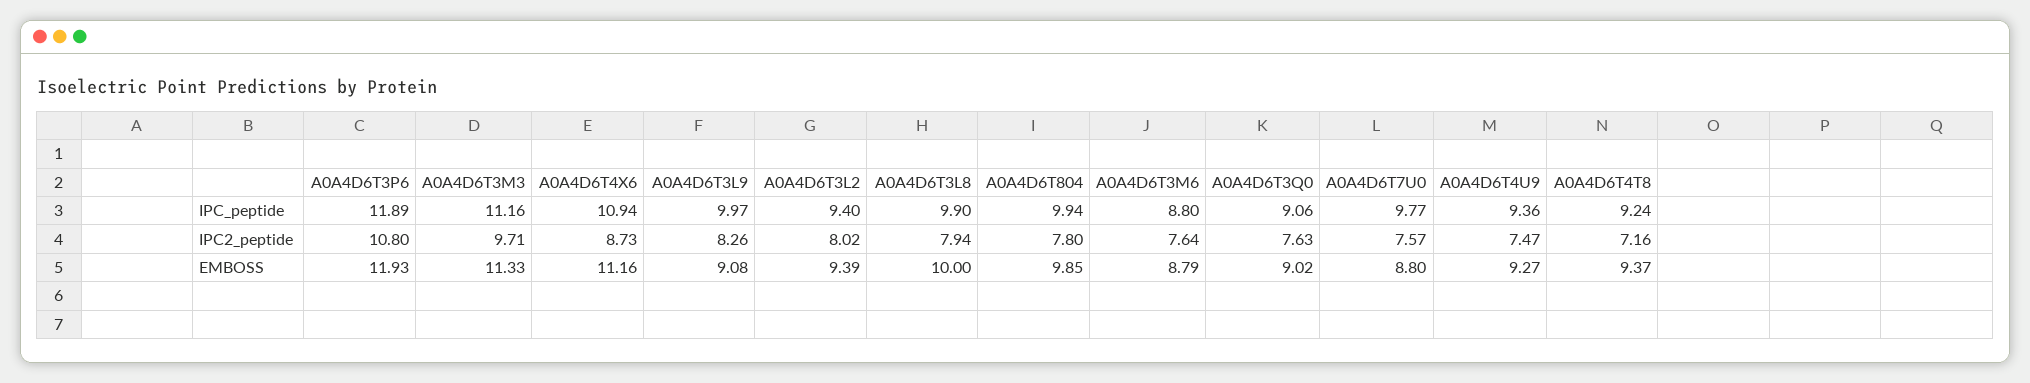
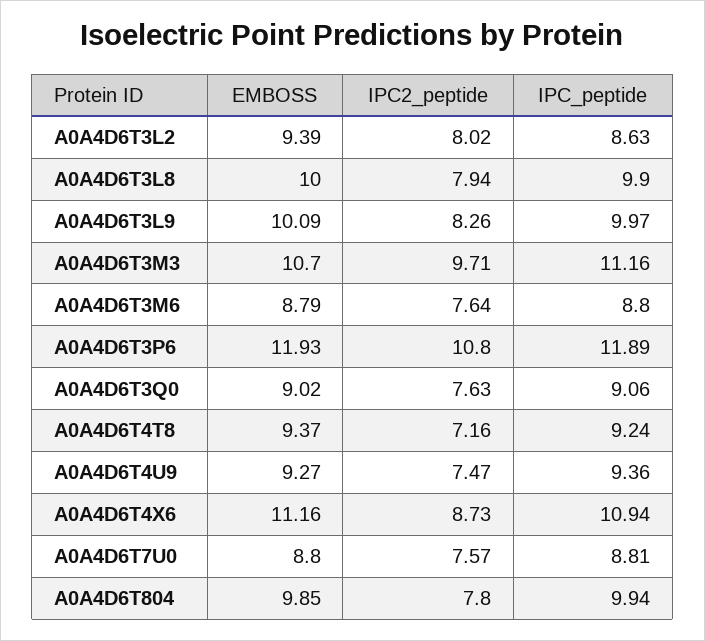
  {
    "A0A4D6T3P6": {
      "IPC_peptide": 11.89,
      "IPC2_peptide": 10.8,
      "EMBOSS": 11.93
    },
    "A0A4D6T3M3": {
      "IPC_peptide": 11.16,
      "IPC2_peptide": 9.71,
-     "EMBOSS": 11.33
+     "EMBOSS": 10.7
    },
    "A0A4D6T4X6": {
      "IPC_peptide": 10.94,
      "IPC2_peptide": 8.73,
      "EMBOSS": 11.16
    },
    "A0A4D6T3L9": {
      "IPC_peptide": 9.97,
      "IPC2_peptide": 8.26,
-     "EMBOSS": 9.08
+     "EMBOSS": 10.09
    },
    "A0A4D6T3L2": {
-     "IPC_peptide": 9.4,
+     "IPC_peptide": 8.63,
      "IPC2_peptide": 8.02,
      "EMBOSS": 9.39
    },
    "A0A4D6T3L8": {
      "IPC_peptide": 9.9,
      "IPC2_peptide": 7.94,
      "EMBOSS": 10
    },
    "A0A4D6T804": {
      "IPC_peptide": 9.94,
      "IPC2_peptide": 7.8,
      "EMBOSS": 9.85
    },
    "A0A4D6T3M6": {
      "IPC_peptide": 8.8,
      "IPC2_peptide": 7.64,
      "EMBOSS": 8.79
    },
    "A0A4D6T3Q0": {
      "IPC_peptide": 9.06,
      "IPC2_peptide": 7.63,
      "EMBOSS": 9.02
    },
    "A0A4D6T7U0": {
-     "IPC_peptide": 9.77,
+     "IPC_peptide": 8.81,
      "IPC2_peptide": 7.57,
      "EMBOSS": 8.8
    },
    "A0A4D6T4U9": {
      "IPC_peptide": 9.36,
      "IPC2_peptide": 7.47,
      "EMBOSS": 9.27
    },
    "A0A4D6T4T8": {
      "IPC_peptide": 9.24,
      "IPC2_peptide": 7.16,
      "EMBOSS": 9.37
    }
  }

